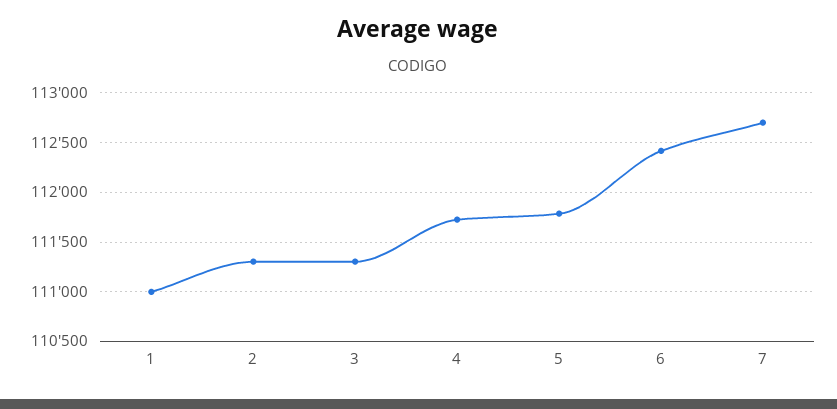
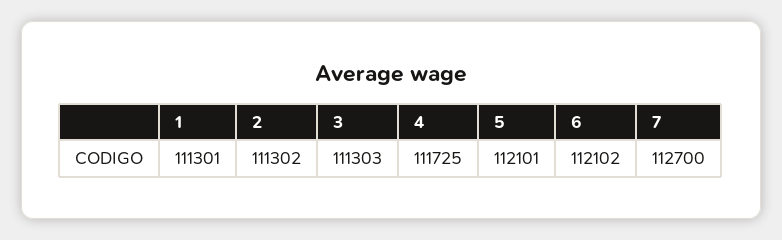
  {
-   "1": 111000,
+   "1": 111301,
    "2": 111302,
    "3": 111303,
    "4": 111725,
-   "5": 111800,
+   "5": 112101,
-   "6": 112400,
+   "6": 112102,
    "7": 112700
  }

